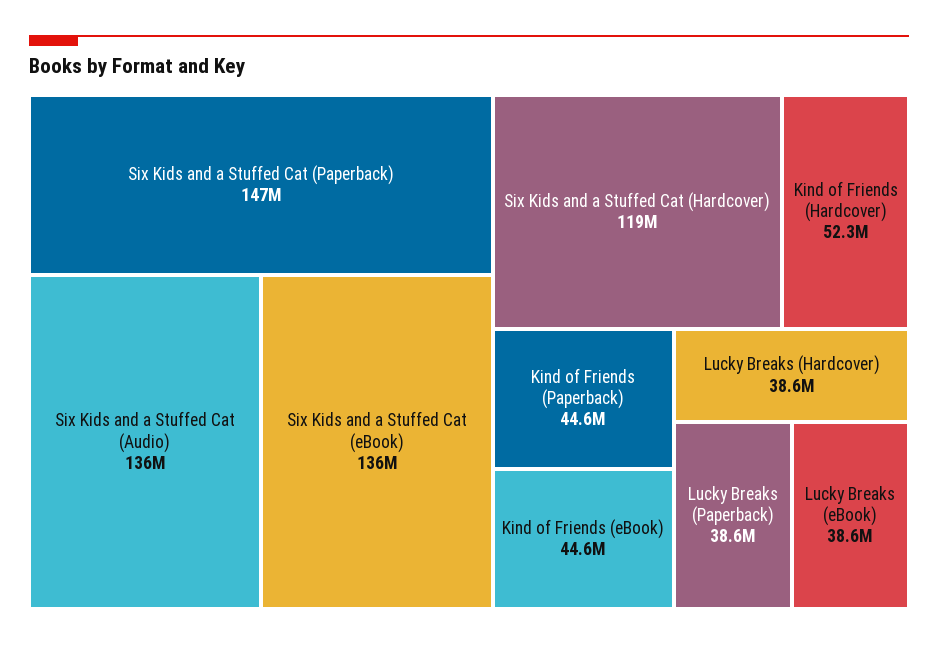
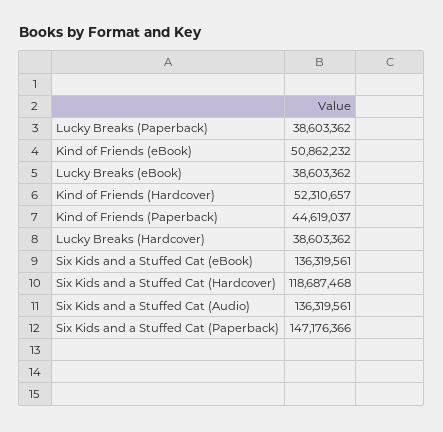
  {
    "Six Kids and a Stuffed Cat (Paperback)": 147176366,
    "Six Kids and a Stuffed Cat (Audio)": 136319561,
    "Six Kids and a Stuffed Cat (eBook)": 136319561,
    "Six Kids and a Stuffed Cat (Hardcover)": 118687468,
    "Kind of Friends (Hardcover)": 52310657,
    "Kind of Friends (Paperback)": 44619037,
-   "Kind of Friends (eBook)": 44600000,
+   "Kind of Friends (eBook)": 50862232,
    "Lucky Breaks (Hardcover)": 38603362,
    "Lucky Breaks (Paperback)": 38603362,
    "Lucky Breaks (eBook)": 38603362
  }

